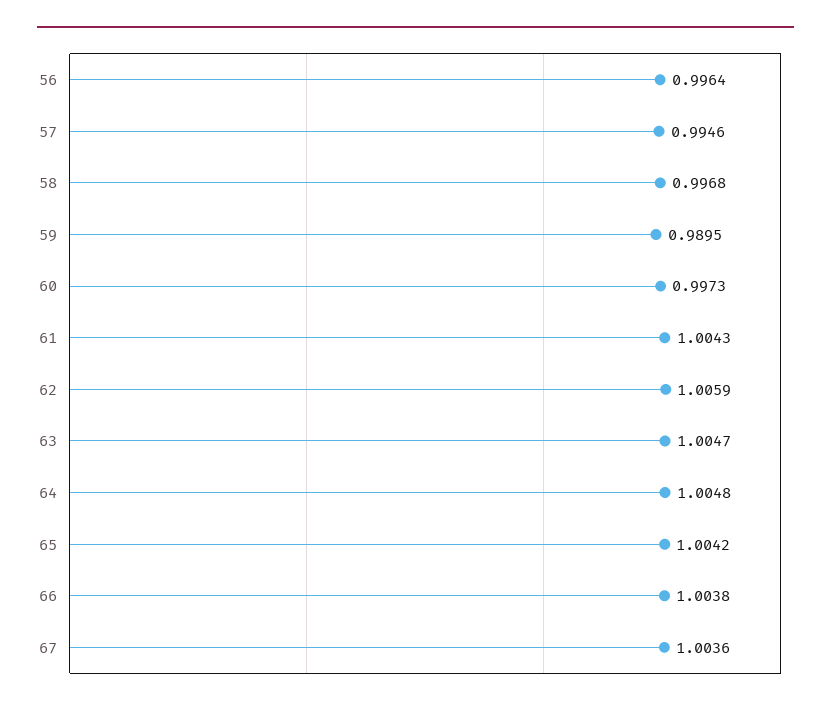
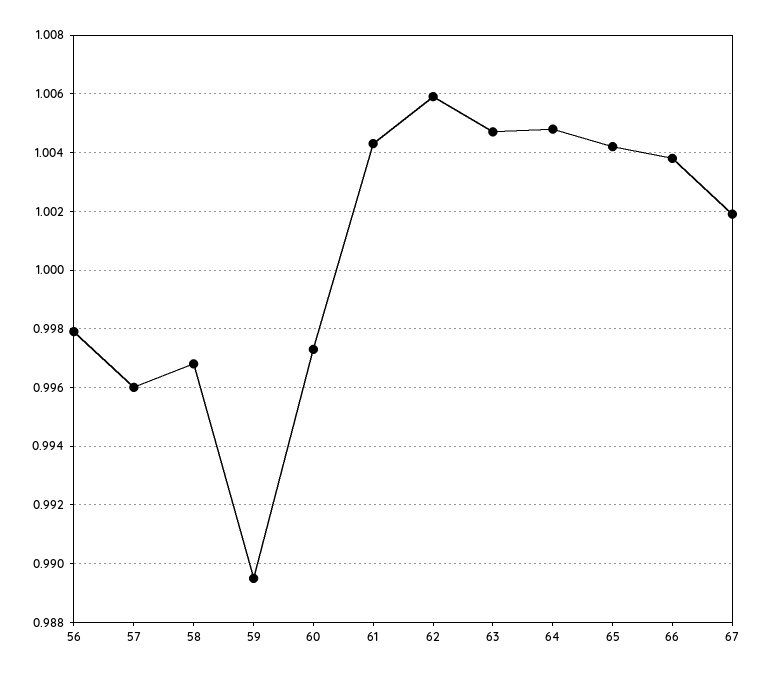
  {
-   "56": 0.9964,
+   "56": 0.998,
-   "57": 0.9946,
+   "57": 0.996,
    "58": 0.9968,
    "59": 0.9895,
    "60": 0.9973,
    "61": 1.0043,
    "62": 1.0059,
    "63": 1.0047,
    "64": 1.0048,
    "65": 1.0042,
    "66": 1.0038,
-   "67": 1.0036
+   "67": 1.002
  }

